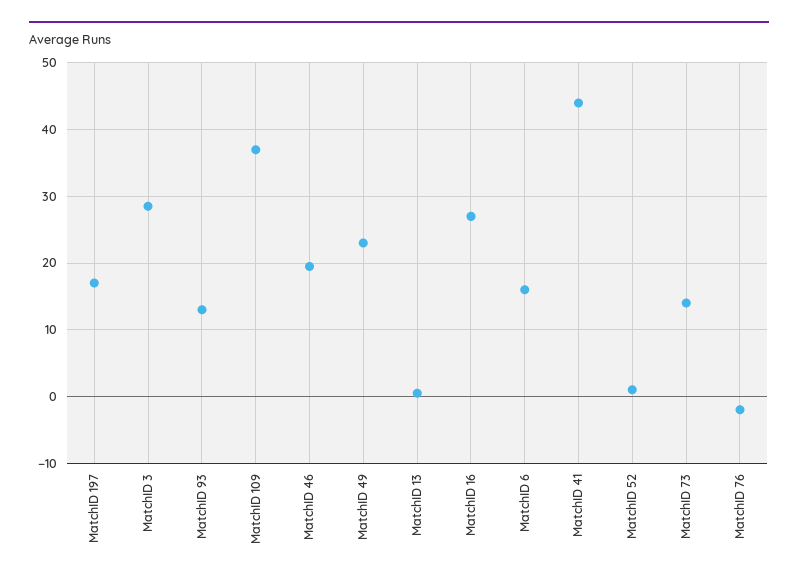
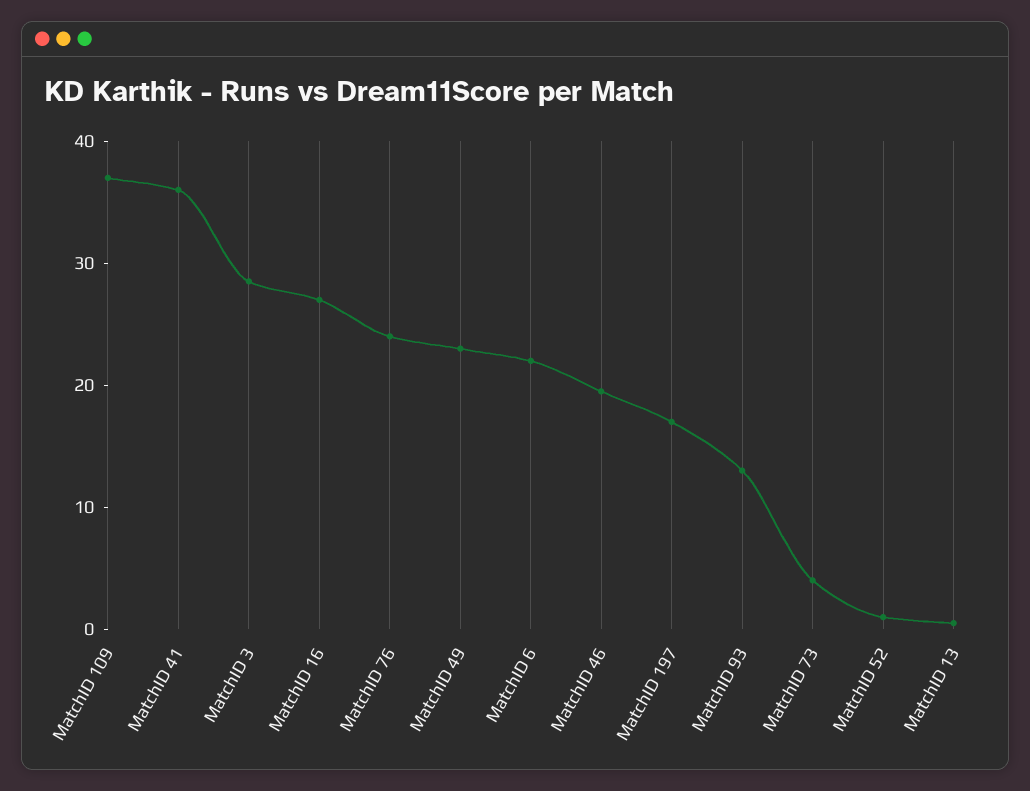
  {
    "MatchID 197": 17,
    "MatchID 3": 29,
    "MatchID 93": 13,
    "MatchID 109": 37,
    "MatchID 46": 20,
    "MatchID 49": 23,
    "MatchID 13": 1,
    "MatchID 16": 27,
-   "MatchID 6": 16,
+   "MatchID 6": 22,
-   "MatchID 41": 44,
+   "MatchID 41": 36,
    "MatchID 52": 1,
-   "MatchID 73": 14,
+   "MatchID 73": 4,
-   "MatchID 76": -2
+   "MatchID 76": 24
  }

